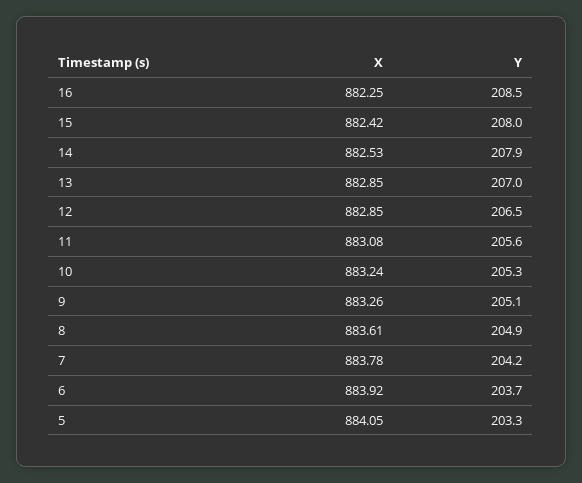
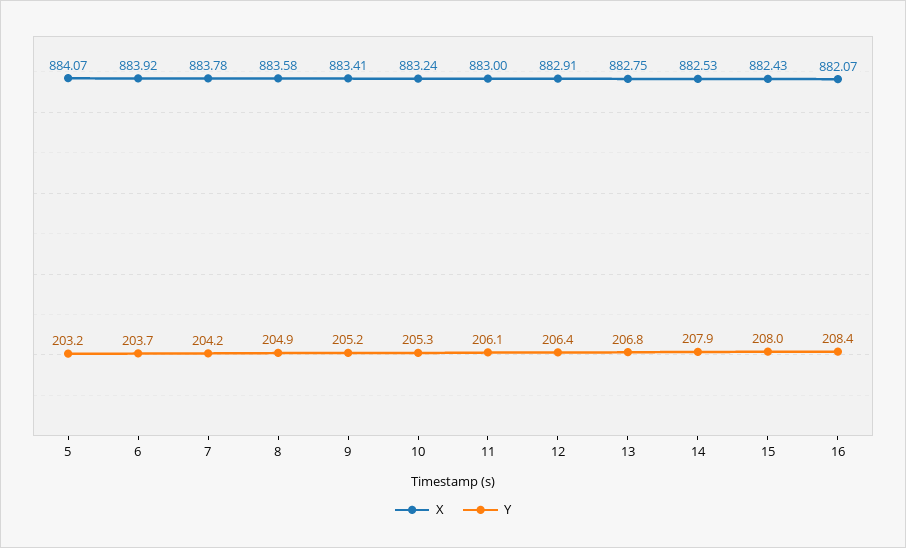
  {
    "X": {
-     "16": 882.25,
+     "16": 882.07,
-     "15": 882.42,
+     "15": 882.43,
      "14": 882.53,
-     "13": 882.85,
+     "13": 882.75,
-     "12": 882.85,
+     "12": 882.91,
-     "11": 883.08,
+     "11": 883,
      "10": 883.24,
-     "9": 883.26,
+     "9": 883.41,
-     "8": 883.61,
+     "8": 883.58,
      "7": 883.78,
      "6": 883.92,
-     "5": 884.05
+     "5": 884.07
    },
    "Y": {
-     "16": 208.5,
+     "16": 208.4,
      "15": 208,
      "14": 207.9,
-     "13": 207,
+     "13": 206.8,
-     "12": 206.5,
+     "12": 206.4,
-     "11": 205.6,
+     "11": 206.1,
      "10": 205.3,
-     "9": 205.1,
+     "9": 205.2,
      "8": 204.9,
      "7": 204.2,
      "6": 203.7,
-     "5": 203.3
+     "5": 203.2
    }
  }

